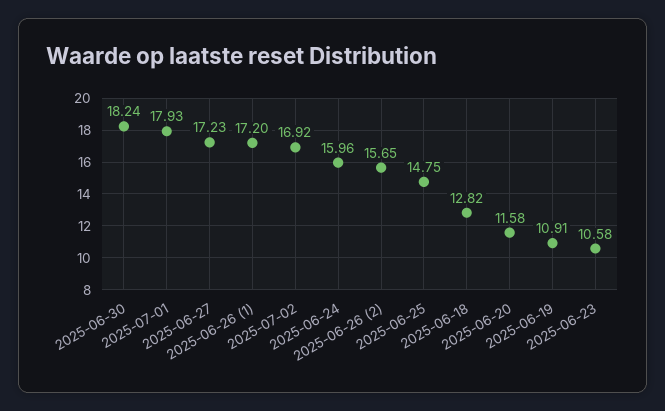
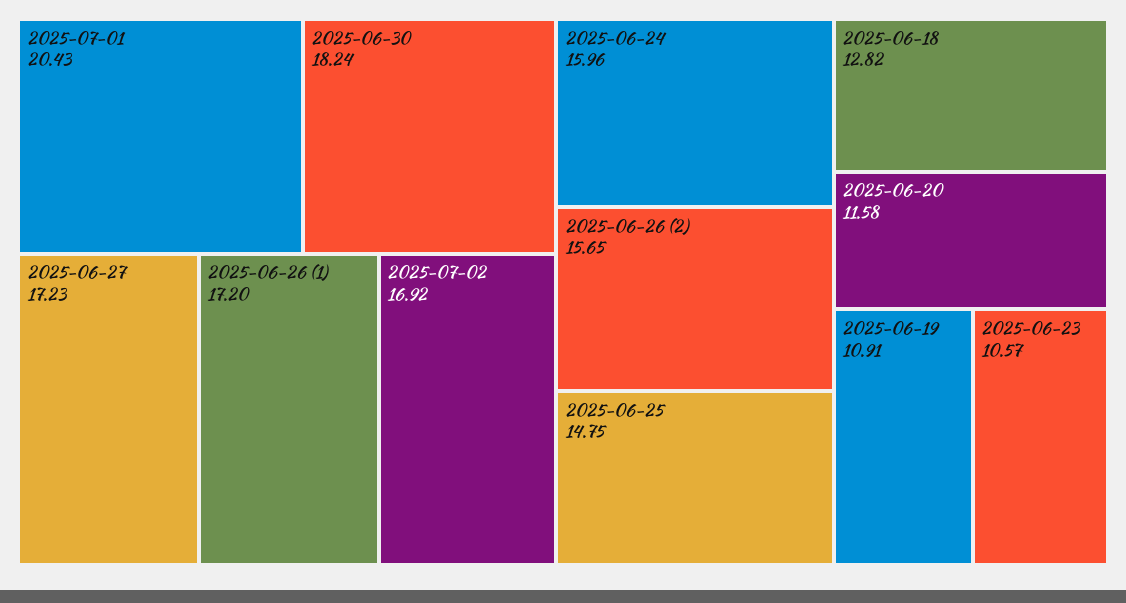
  {
    "2025-06-30": 18.24,
-   "2025-07-01": 17.93,
+   "2025-07-01": 20.43,
    "2025-06-27": 17.23,
    "2025-06-26 (1)": 17.2,
    "2025-07-02": 16.92,
    "2025-06-24": 15.96,
    "2025-06-26 (2)": 15.65,
    "2025-06-25": 14.75,
    "2025-06-18": 12.82,
    "2025-06-20": 11.58,
    "2025-06-19": 10.91,
-   "2025-06-23": 10.58
+   "2025-06-23": 10.57
  }

